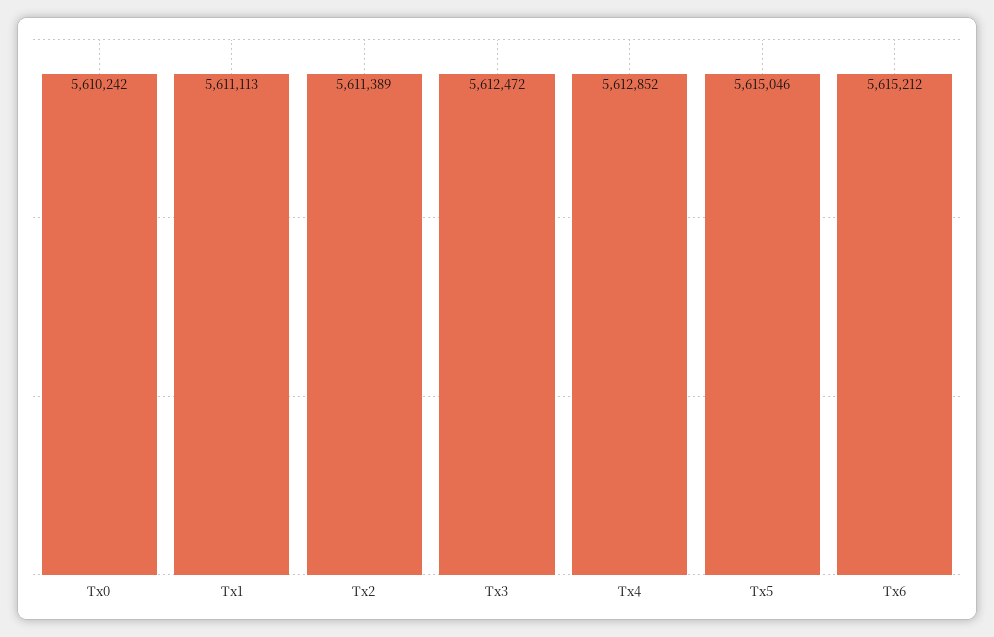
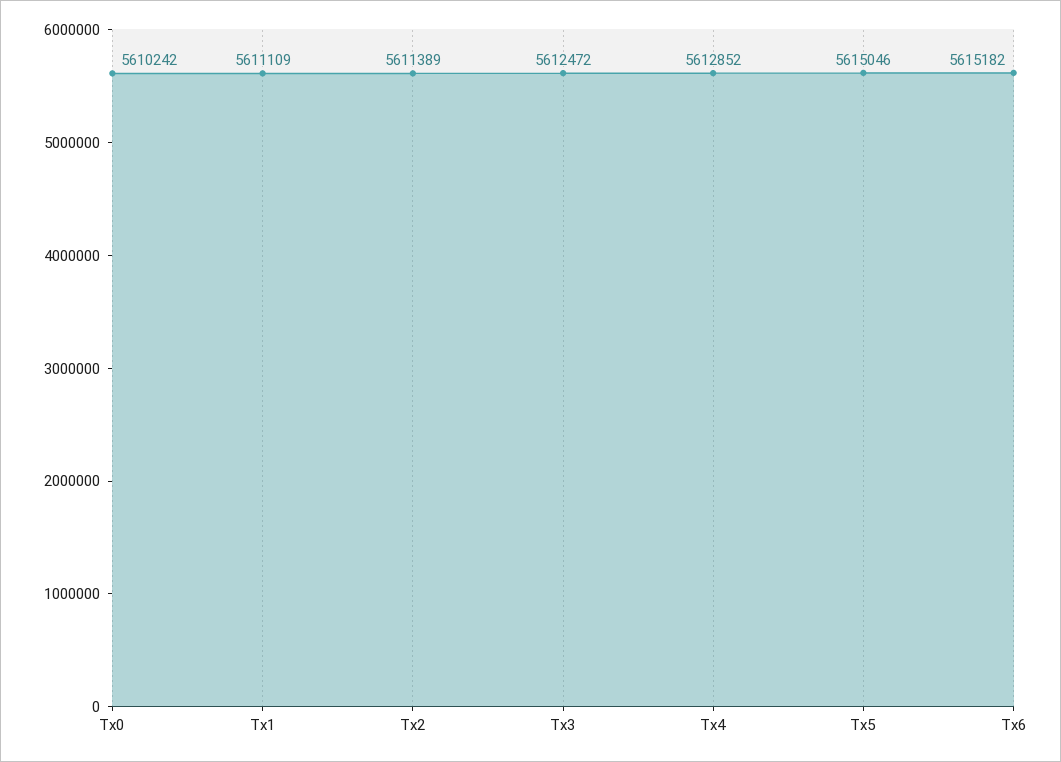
  {
    "Tx0": 5610242,
-   "Tx1": 5611113,
+   "Tx1": 5611109,
    "Tx2": 5611389,
    "Tx3": 5612472,
    "Tx4": 5612852,
    "Tx5": 5615046,
-   "Tx6": 5615212
+   "Tx6": 5615182
  }

